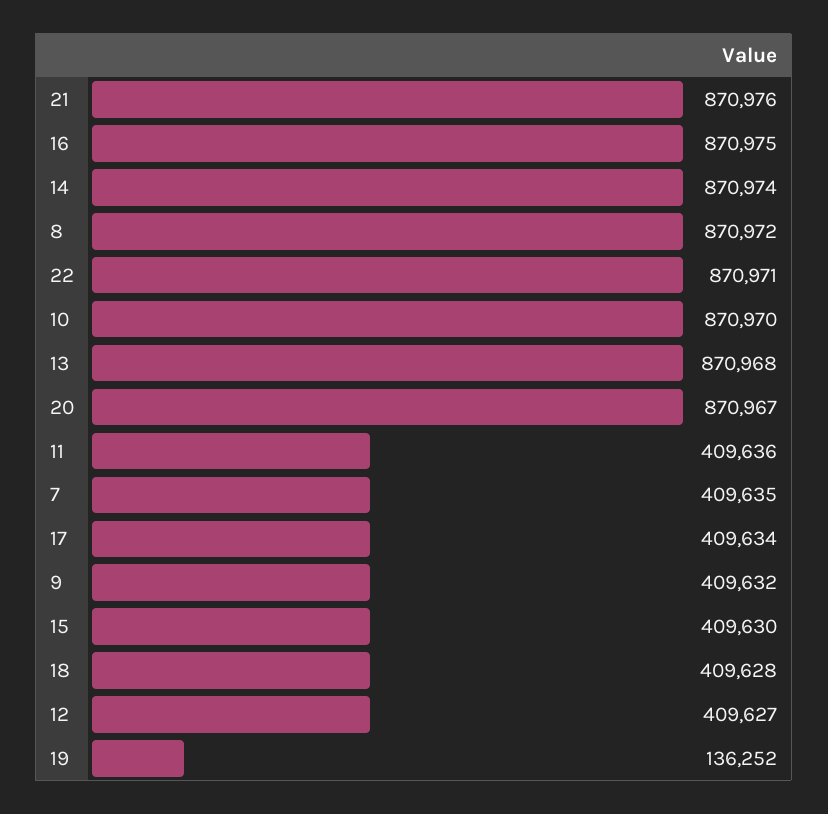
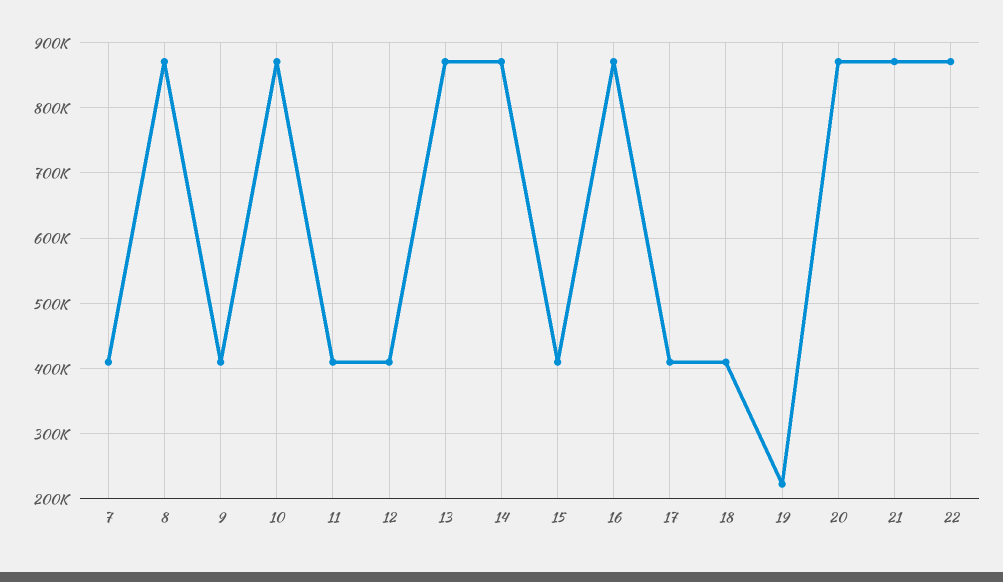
  {
    "21": 870976,
    "16": 870975,
    "14": 870974,
    "8": 870972,
    "22": 870971,
    "10": 870970,
    "13": 870968,
    "20": 870967,
    "11": 409636,
    "7": 409635,
    "17": 409634,
    "9": 409632,
    "15": 409630,
    "18": 409628,
    "12": 409627,
-   "19": 136252
+   "19": 220000
  }

